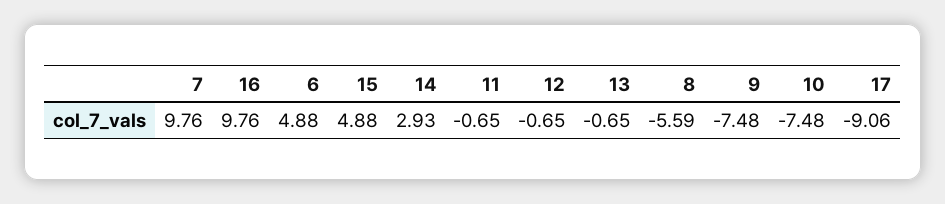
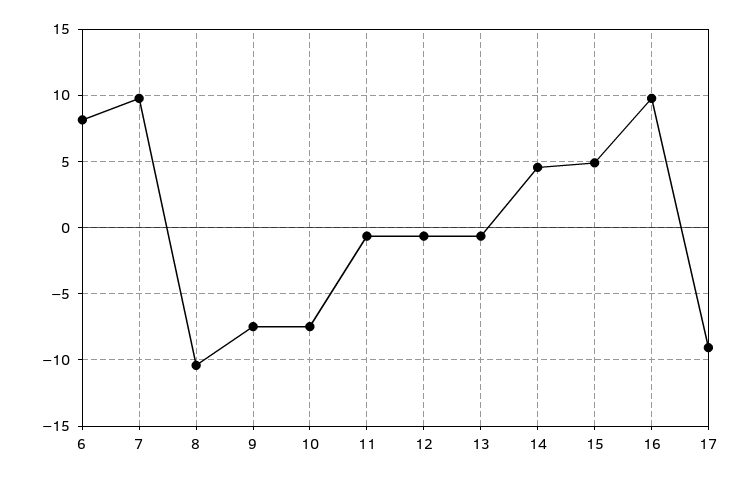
  {
    "7": 9.76,
    "16": 9.76,
-   "6": 4.88,
+   "6": 8,
    "15": 4.88,
-   "14": 2.93,
+   "14": 4.5,
    "11": -0.65,
    "12": -0.65,
    "13": -0.65,
-   "8": -5.59,
+   "8": -10.5,
    "9": -7.48,
    "10": -7.48,
    "17": -9.06
  }

